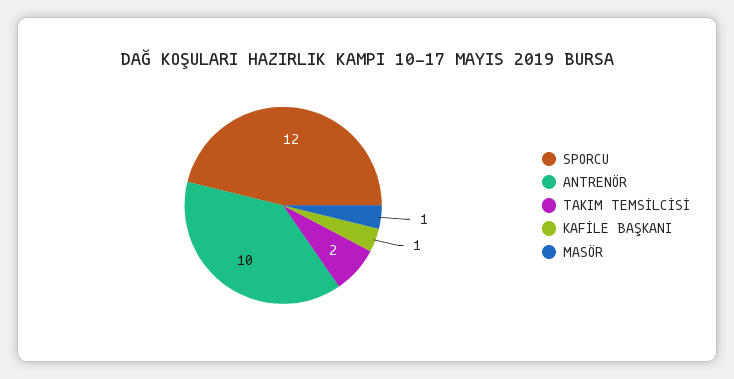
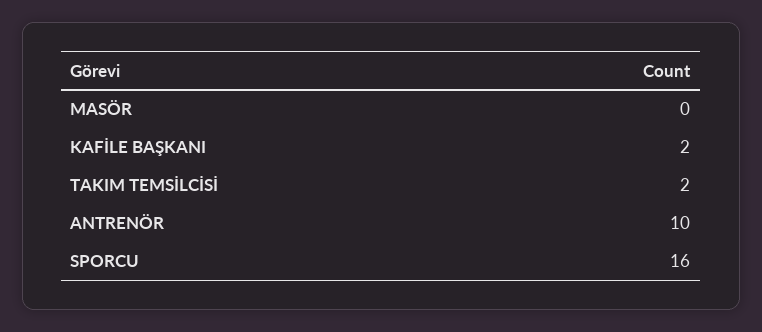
  {
-   "SPORCU": 12,
+   "SPORCU": 16,
    "ANTRENÖR": 10,
    "TAKIM TEMSİLCİSİ": 2,
-   "KAFİLE BAŞKANI": 1,
+   "KAFİLE BAŞKANI": 2,
-   "MASÖR": 1
+   "MASÖR": 0
  }

